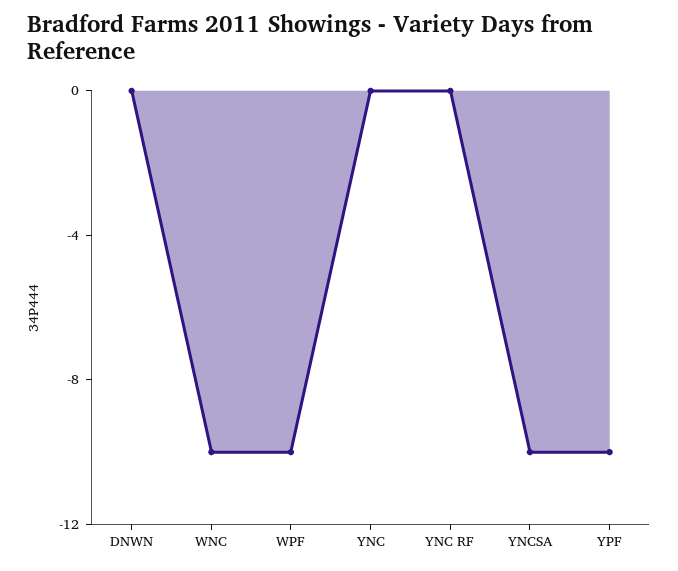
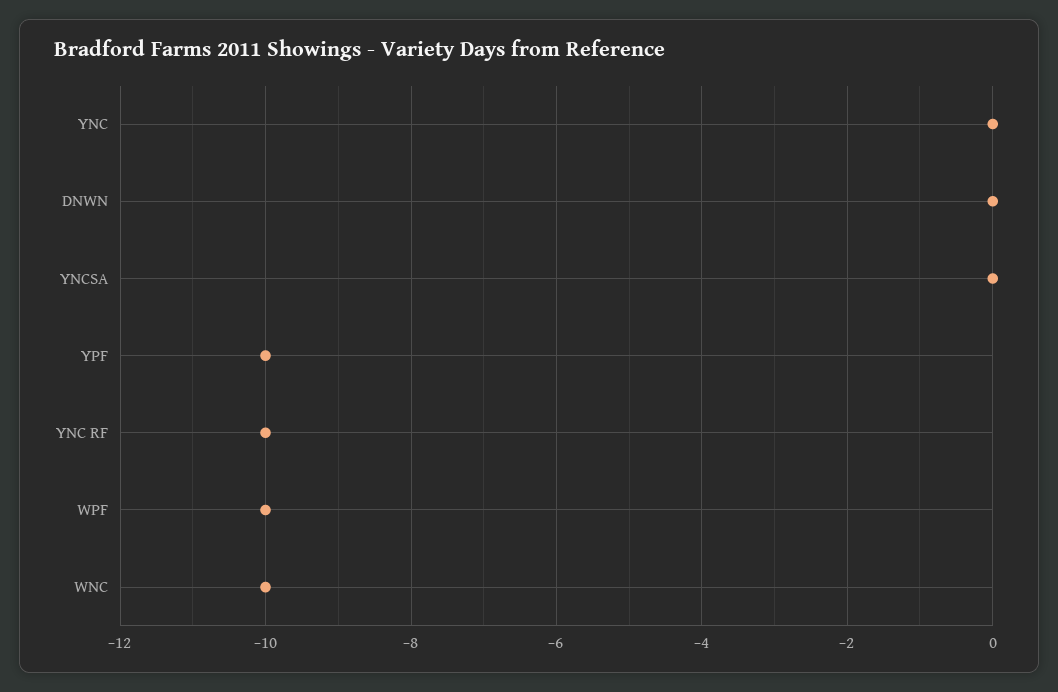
  {
    "DNWN": 0,
    "WNC": -10,
    "WPF": -10,
    "YNC": 0,
-   "YNC RF": 0,
+   "YNC RF": -10,
-   "YNCSA": -10,
+   "YNCSA": 0,
    "YPF": -10
  }

